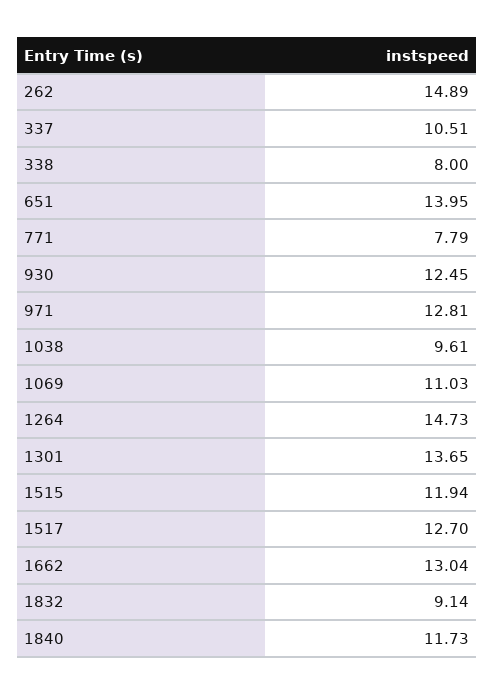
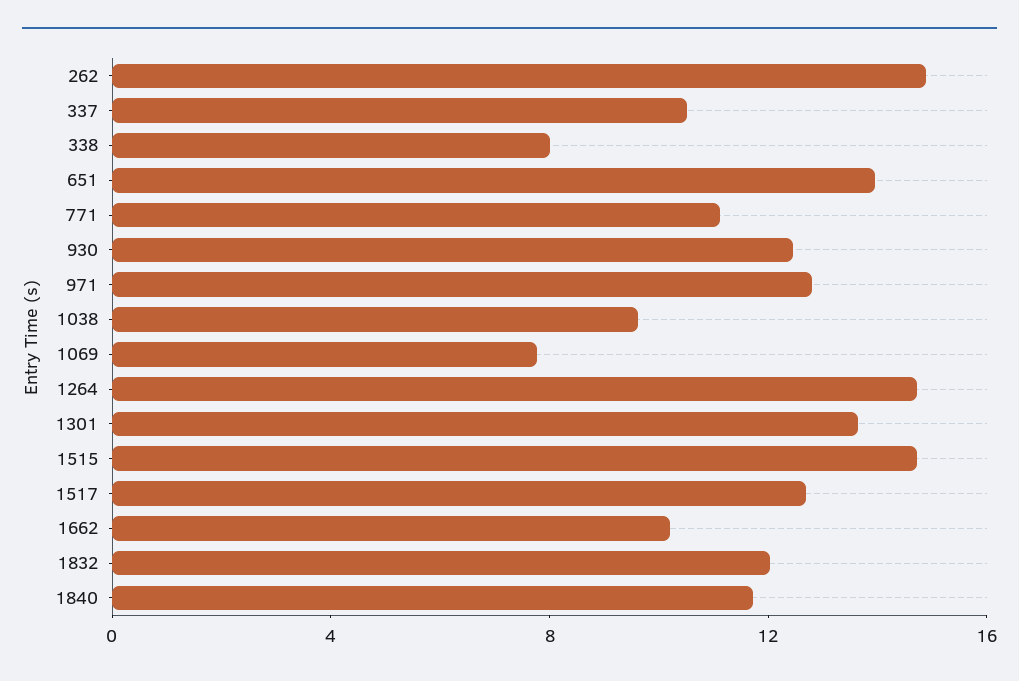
  {
    "262": 14.89,
    "337": 10.51,
    "338": 8,
    "651": 13.95,
-   "771": 7.79,
+   "771": 11,
    "930": 12.45,
    "971": 12.81,
    "1038": 9.61,
-   "1069": 11.03,
+   "1069": 8,
    "1264": 14.73,
    "1301": 13.65,
-   "1515": 11.94,
+   "1515": 15,
    "1517": 12.7,
-   "1662": 13.04,
+   "1662": 10,
-   "1832": 9.14,
+   "1832": 12,
    "1840": 11.73
  }

